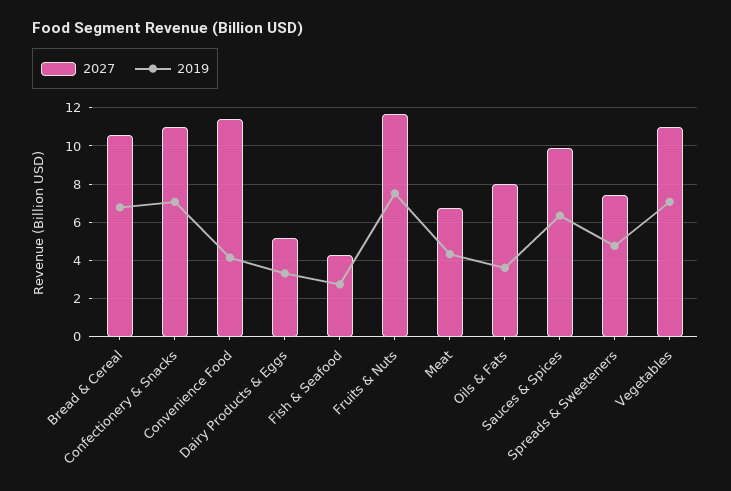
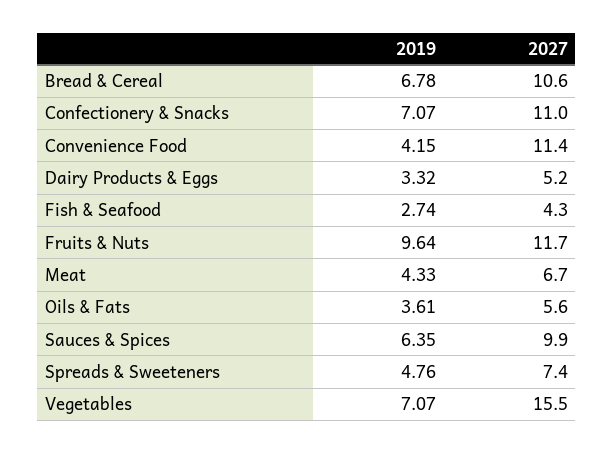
  {
    "2027": {
      "Bread & Cereal": 10.6,
      "Confectionery & Snacks": 11,
      "Convenience Food": 11.4,
      "Dairy Products & Eggs": 5.2,
      "Fish & Seafood": 4.3,
      "Fruits & Nuts": 11.7,
      "Meat": 6.7,
-     "Oils & Fats": 8,
+     "Oils & Fats": 5.6,
      "Sauces & Spices": 9.9,
      "Spreads & Sweeteners": 7.4,
-     "Vegetables": 11
+     "Vegetables": 15.5
    },
    "2019": {
      "Bread & Cereal": 6.78,
      "Confectionery & Snacks": 7.07,
      "Convenience Food": 4.15,
      "Dairy Products & Eggs": 3.32,
      "Fish & Seafood": 2.74,
-     "Fruits & Nuts": 7.5,
+     "Fruits & Nuts": 9.64,
      "Meat": 4.33,
      "Oils & Fats": 3.61,
      "Sauces & Spices": 6.35,
      "Spreads & Sweeteners": 4.76,
      "Vegetables": 7.07
    }
  }

